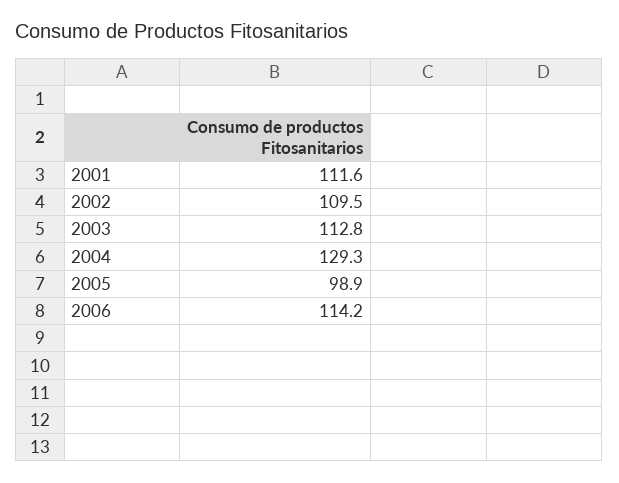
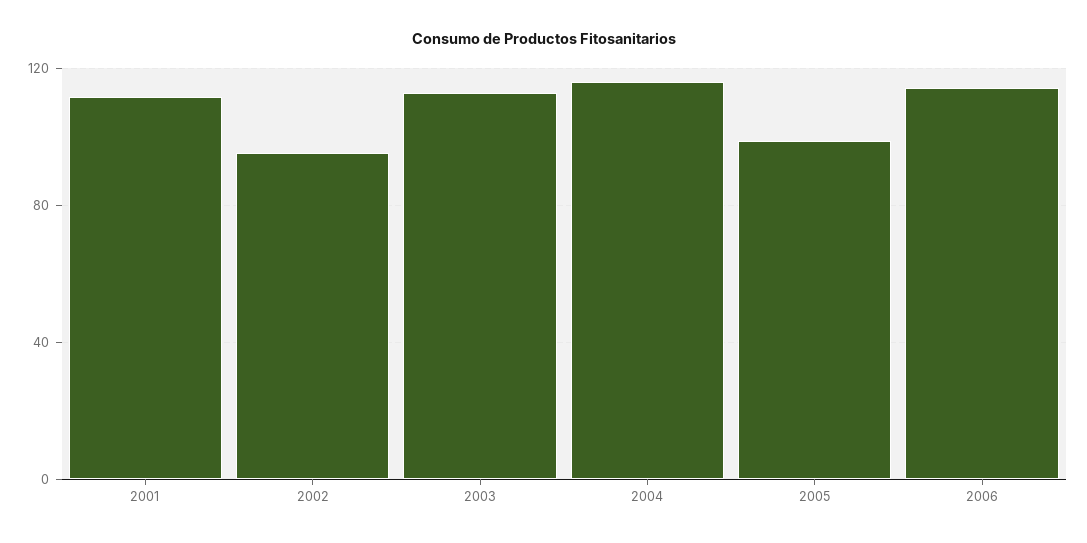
  {
    "2001": 111.6,
-   "2002": 109.5,
+   "2002": 95,
    "2003": 112.8,
-   "2004": 129.3,
+   "2004": 115,
    "2005": 98.9,
    "2006": 114.2
  }

